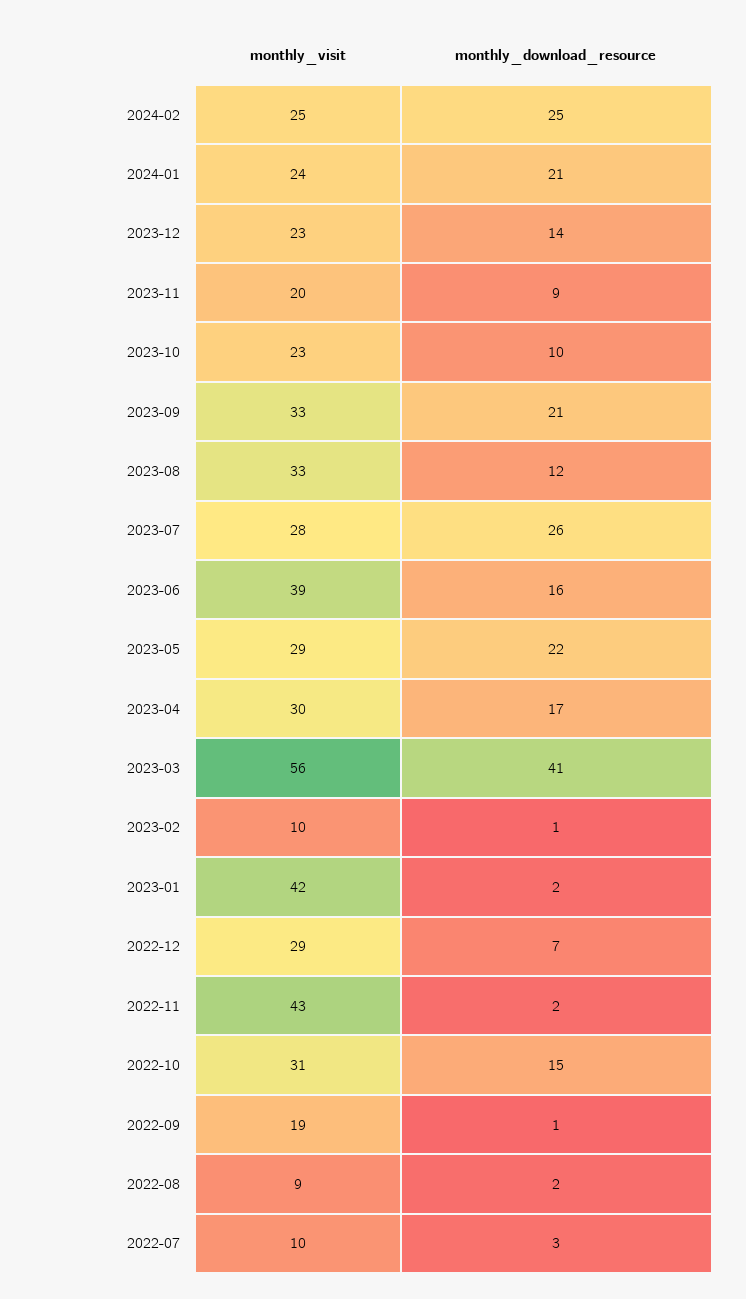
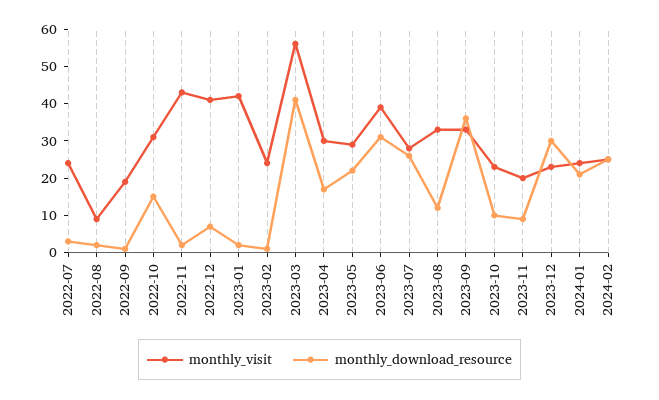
  {
    "monthly_visit": {
      "2024-02": 25,
      "2024-01": 24,
      "2023-12": 23,
      "2023-11": 20,
      "2023-10": 23,
      "2023-09": 33,
      "2023-08": 33,
      "2023-07": 28,
      "2023-06": 39,
      "2023-05": 29,
      "2023-04": 30,
      "2023-03": 56,
-     "2023-02": 10,
+     "2023-02": 25,
      "2023-01": 42,
-     "2022-12": 29,
+     "2022-12": 40,
      "2022-11": 43,
      "2022-10": 31,
      "2022-09": 19,
      "2022-08": 9,
-     "2022-07": 10
+     "2022-07": 25
    },
    "monthly_download_resource": {
      "2024-02": 25,
      "2024-01": 21,
-     "2023-12": 14,
+     "2023-12": 30,
      "2023-11": 9,
      "2023-10": 10,
-     "2023-09": 21,
+     "2023-09": 35,
      "2023-08": 12,
      "2023-07": 26,
-     "2023-06": 16,
+     "2023-06": 30,
      "2023-05": 22,
      "2023-04": 17,
      "2023-03": 41,
      "2023-02": 1,
      "2023-01": 2,
      "2022-12": 7,
      "2022-11": 2,
      "2022-10": 15,
      "2022-09": 1,
      "2022-08": 2,
      "2022-07": 3
    }
  }

